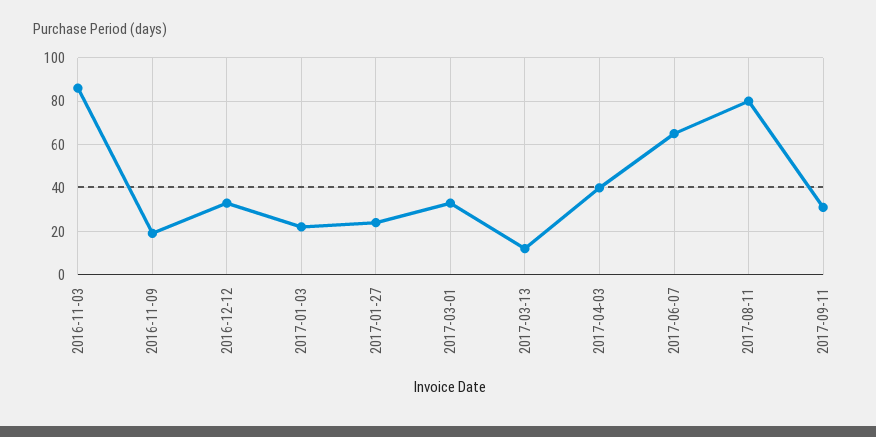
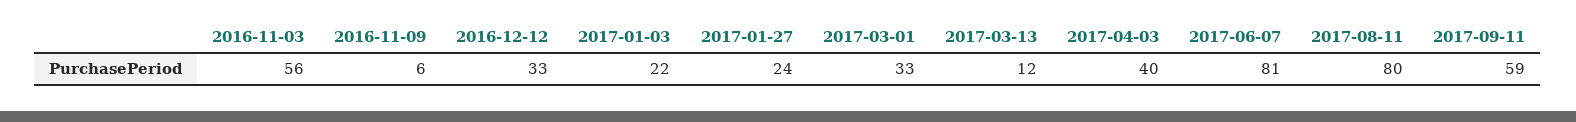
  {
-   "2016-11-03": 85,
+   "2016-11-03": 56,
-   "2016-11-09": 20,
+   "2016-11-09": 6,
    "2016-12-12": 33,
    "2017-01-03": 22,
    "2017-01-27": 24,
    "2017-03-01": 33,
    "2017-03-13": 12,
    "2017-04-03": 40,
-   "2017-06-07": 65,
+   "2017-06-07": 81,
    "2017-08-11": 80,
-   "2017-09-11": 30
+   "2017-09-11": 59
  }

